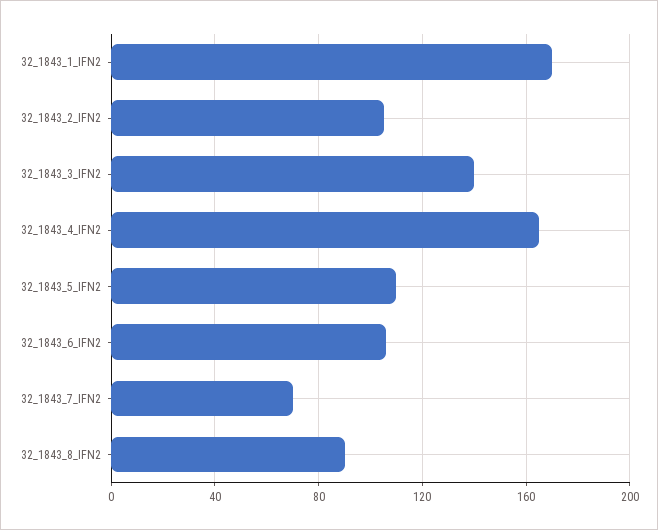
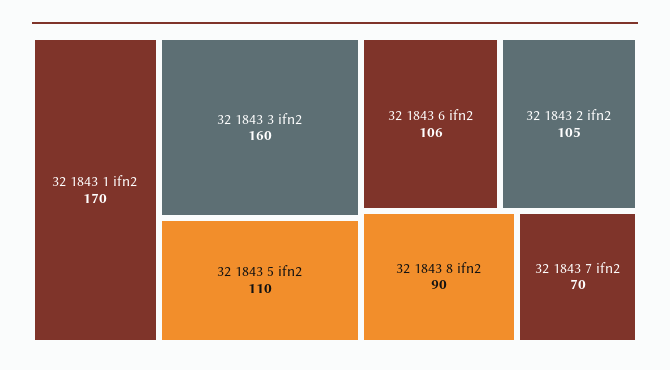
  {
    "32_1843_1_IFN2": 170,
    "32_1843_2_IFN2": 105,
-   "32_1843_3_IFN2": 140,
+   "32_1843_3_IFN2": 160,
-   "32_1843_4_IFN2": 165,
    "32_1843_5_IFN2": 110,
    "32_1843_6_IFN2": 106,
    "32_1843_7_IFN2": 70,
    "32_1843_8_IFN2": 90
  }

